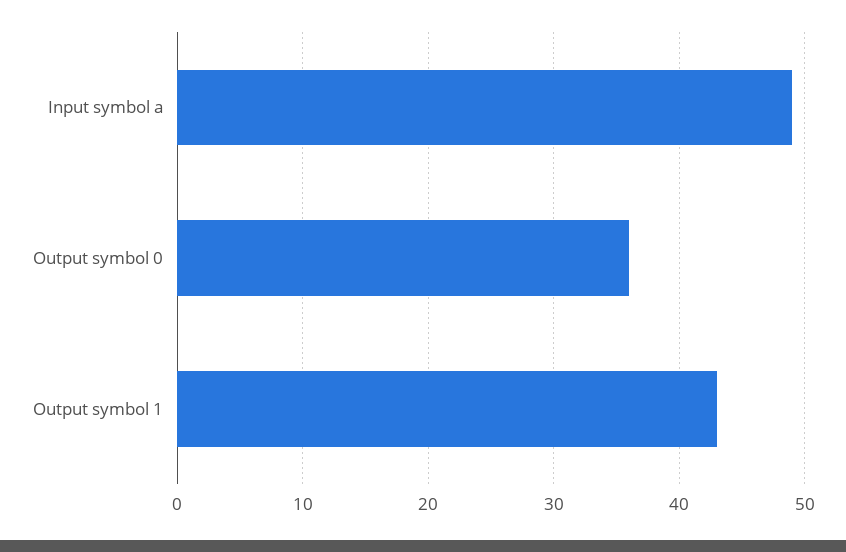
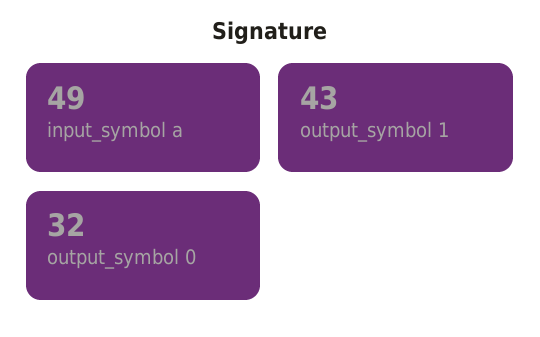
  {
    "Input symbol a": 49,
-   "Output symbol 0": 36,
+   "Output symbol 0": 32,
    "Output symbol 1": 43
  }

